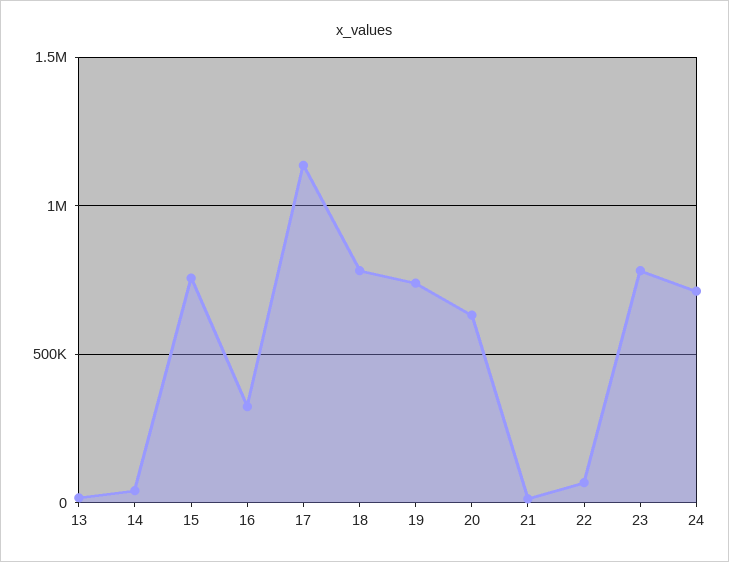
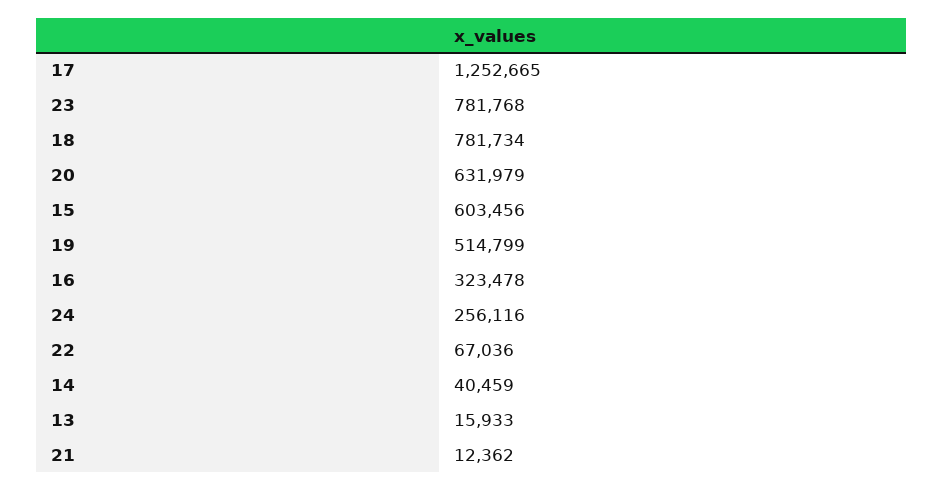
  {
    "13": 15933,
    "14": 40459,
-   "15": 750000,
+   "15": 603456,
    "16": 323478,
-   "17": 1150000,
+   "17": 1252665,
    "18": 781734,
-   "19": 750000,
+   "19": 514799,
    "20": 631979,
    "21": 12362,
    "22": 67036,
    "23": 781768,
-   "24": 700000
+   "24": 256116
  }

